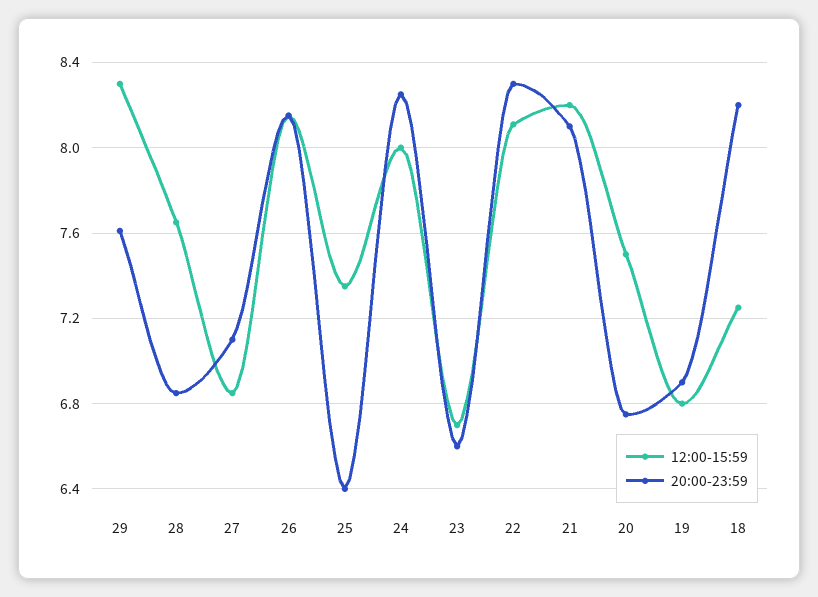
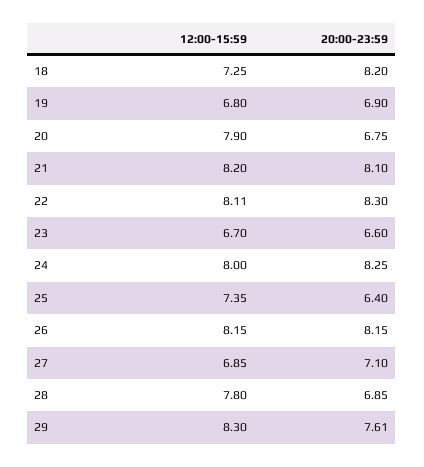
  {
    "12:00-15:59": {
      "29": 8.3,
-     "28": 7.65,
+     "28": 7.8,
      "27": 6.85,
      "26": 8.15,
      "25": 7.35,
      "24": 8,
      "23": 6.7,
      "22": 8.11,
      "21": 8.2,
-     "20": 7.5,
+     "20": 7.9,
      "19": 6.8,
      "18": 7.25
    },
    "20:00-23:59": {
      "29": 7.61,
      "28": 6.85,
      "27": 7.1,
      "26": 8.15,
      "25": 6.4,
      "24": 8.25,
      "23": 6.6,
      "22": 8.3,
      "21": 8.1,
      "20": 6.75,
      "19": 6.9,
      "18": 8.2
    }
  }

